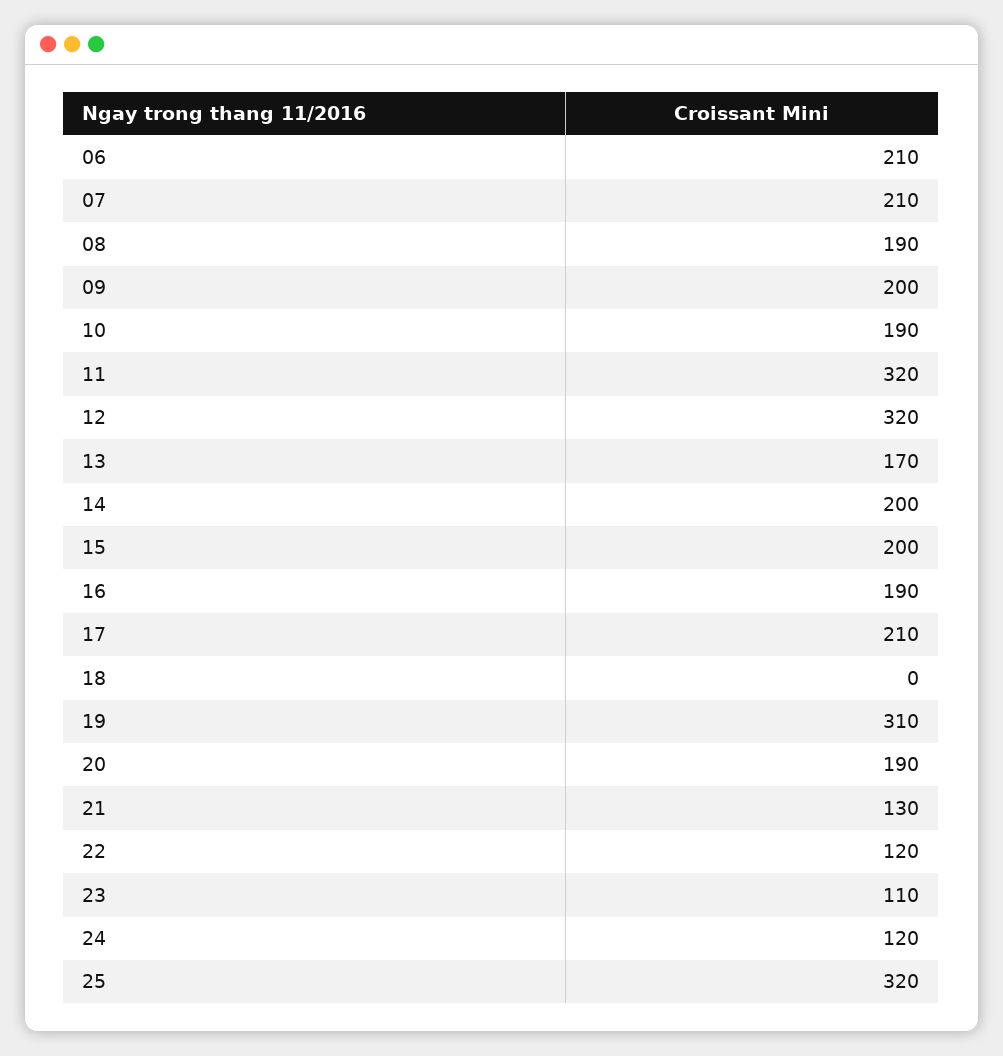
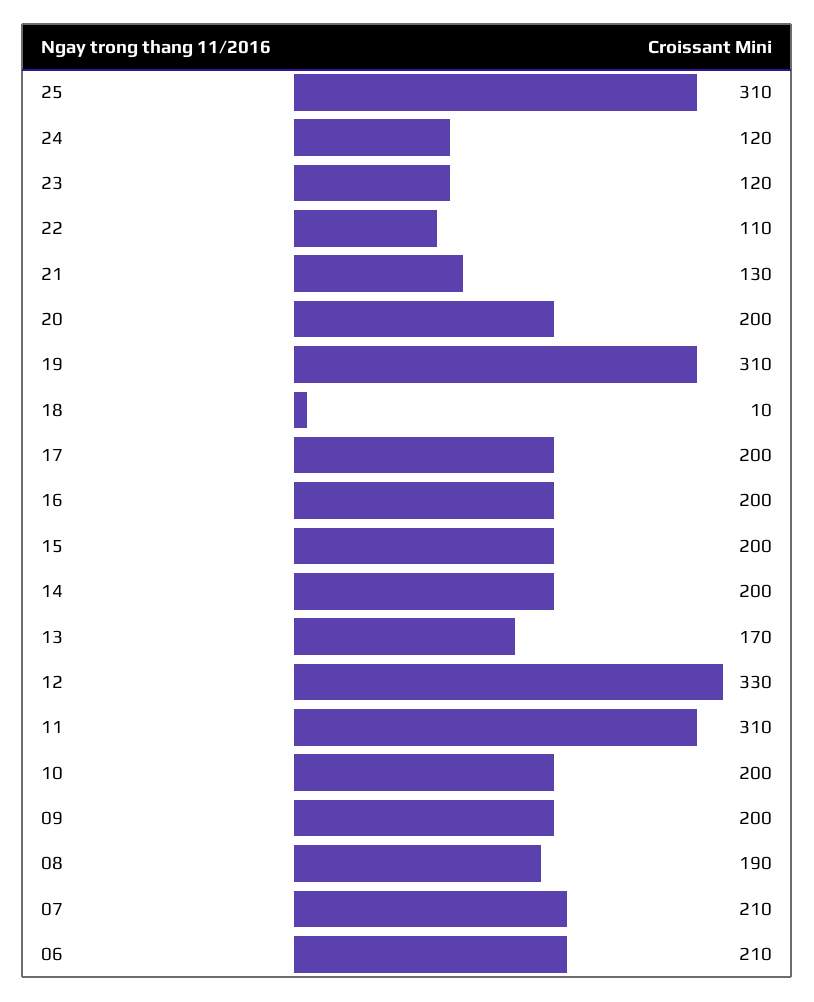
  {
    "06": 210,
    "07": 210,
    "08": 190,
    "09": 200,
-   "10": 190,
+   "10": 200,
-   "11": 320,
+   "11": 310,
-   "12": 320,
+   "12": 330,
    "13": 170,
    "14": 200,
    "15": 200,
-   "16": 190,
+   "16": 200,
-   "17": 210,
+   "17": 200,
-   "18": 0,
+   "18": 10,
    "19": 310,
-   "20": 190,
+   "20": 200,
    "21": 130,
-   "22": 120,
+   "22": 110,
-   "23": 110,
+   "23": 120,
    "24": 120,
-   "25": 320
+   "25": 310
  }

